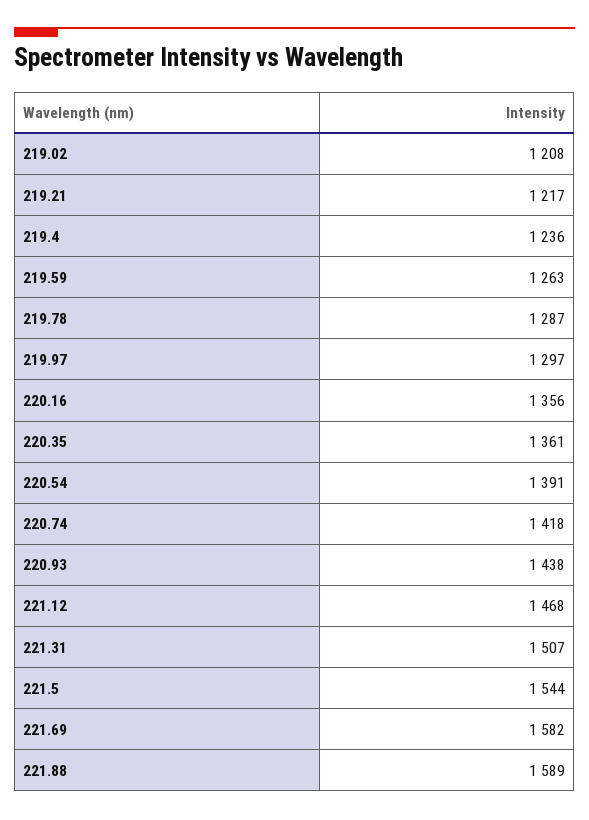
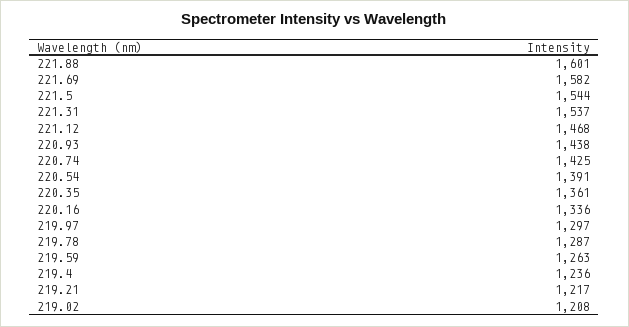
  {
    "219.02": 1208,
    "219.21": 1217,
    "219.4": 1236,
    "219.59": 1263,
    "219.78": 1287,
    "219.97": 1297,
-   "220.16": 1356,
+   "220.16": 1336,
    "220.35": 1361,
    "220.54": 1391,
-   "220.74": 1418,
+   "220.74": 1425,
    "220.93": 1438,
    "221.12": 1468,
-   "221.31": 1507,
+   "221.31": 1537,
    "221.5": 1544,
    "221.69": 1582,
-   "221.88": 1589
+   "221.88": 1601
  }

